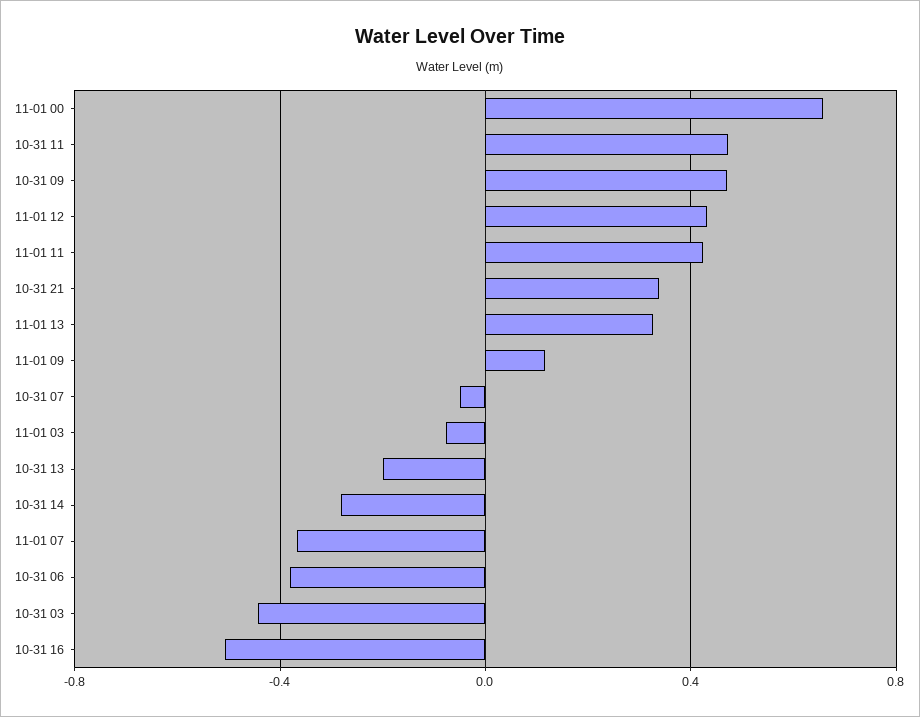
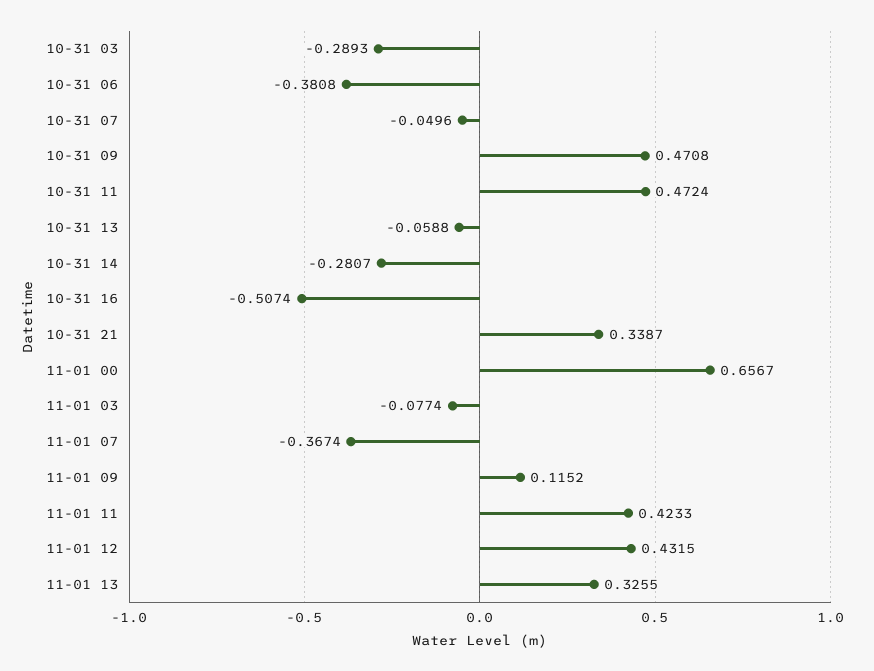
  {
    "11-01 00": 0.6567,
    "10-31 11": 0.4724,
    "10-31 09": 0.4708,
    "11-01 12": 0.4315,
    "11-01 11": 0.4233,
    "10-31 21": 0.3387,
    "11-01 13": 0.3255,
    "11-01 09": 0.1152,
    "10-31 07": -0.0496,
    "11-01 03": -0.0774,
-   "10-31 13": -0.2,
+   "10-31 13": -0.0588,
    "10-31 14": -0.2807,
    "11-01 07": -0.3674,
    "10-31 06": -0.3808,
-   "10-31 03": -0.45,
+   "10-31 03": -0.2893,
    "10-31 16": -0.5074
  }

